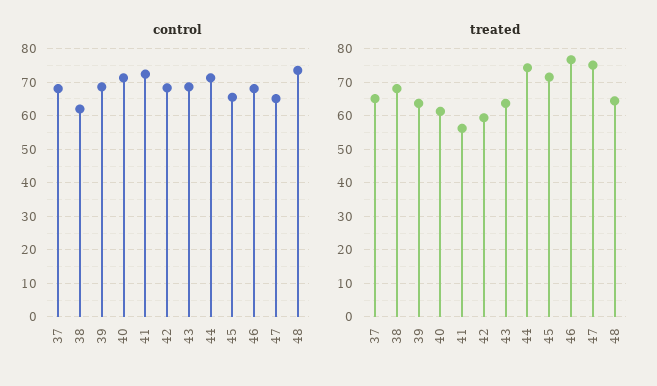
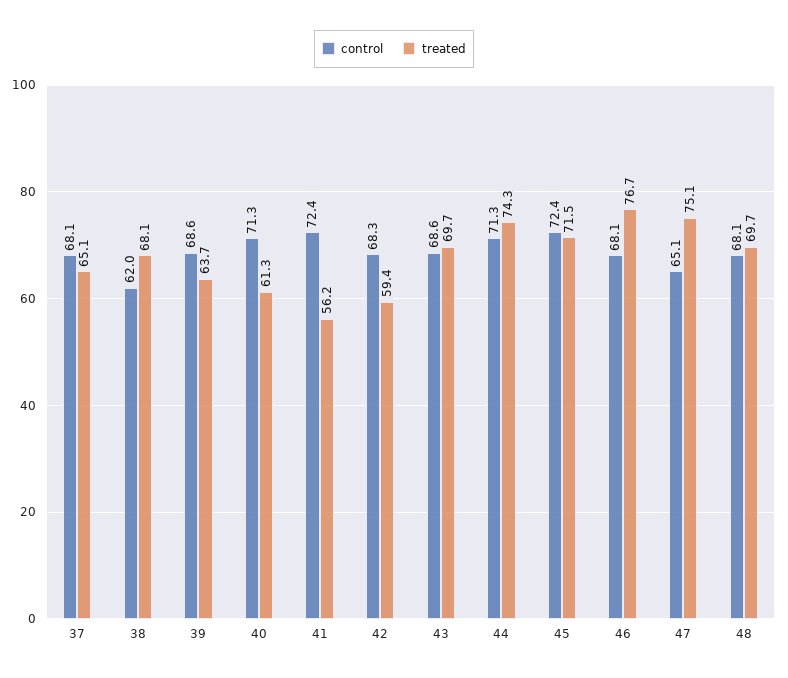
  {
    "control": {
      "37": 68.1,
      "38": 62,
      "39": 68.6,
      "40": 71.3,
      "41": 72.4,
      "42": 68.3,
      "43": 68.6,
      "44": 71.3,
-     "45": 66,
+     "45": 72.4,
      "46": 68.1,
      "47": 65.1,
-     "48": 74
+     "48": 68.1
    },
    "treated": {
      "37": 65.1,
      "38": 68.1,
      "39": 63.7,
      "40": 61.3,
      "41": 56.2,
      "42": 59.4,
-     "43": 64,
+     "43": 69.7,
      "44": 74.3,
      "45": 71.5,
      "46": 76.7,
      "47": 75.1,
-     "48": 64
+     "48": 69.7
    }
  }

